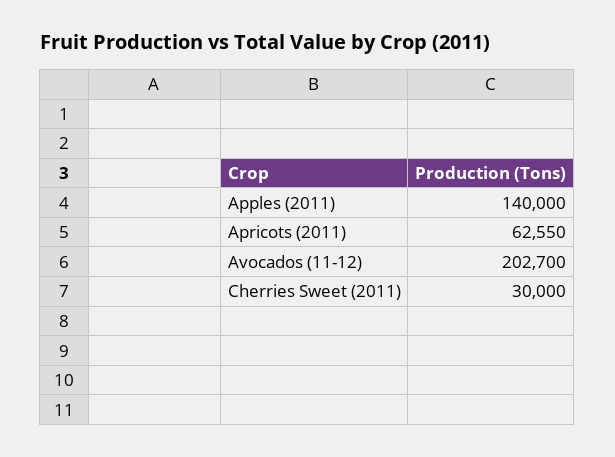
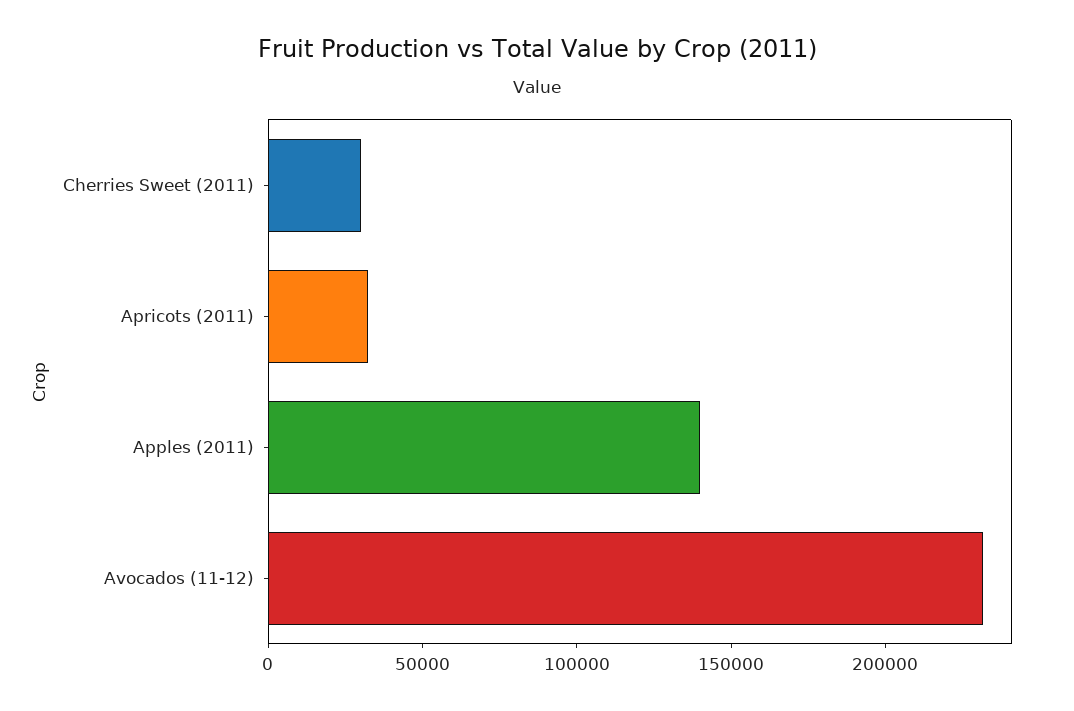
  {
    "Apples (2011)": 140000,
-   "Apricots (2011)": 62550,
+   "Apricots (2011)": 30000,
-   "Avocados (11-12)": 202700,
+   "Avocados (11-12)": 230000,
    "Cherries Sweet (2011)": 30000
  }

